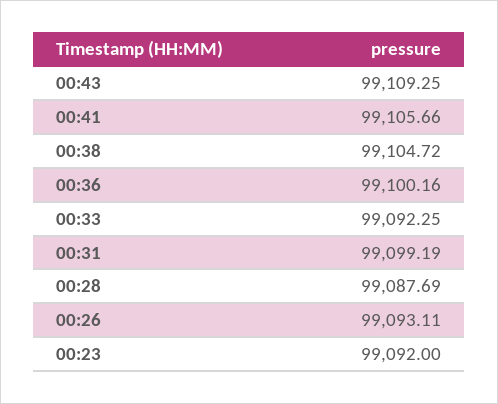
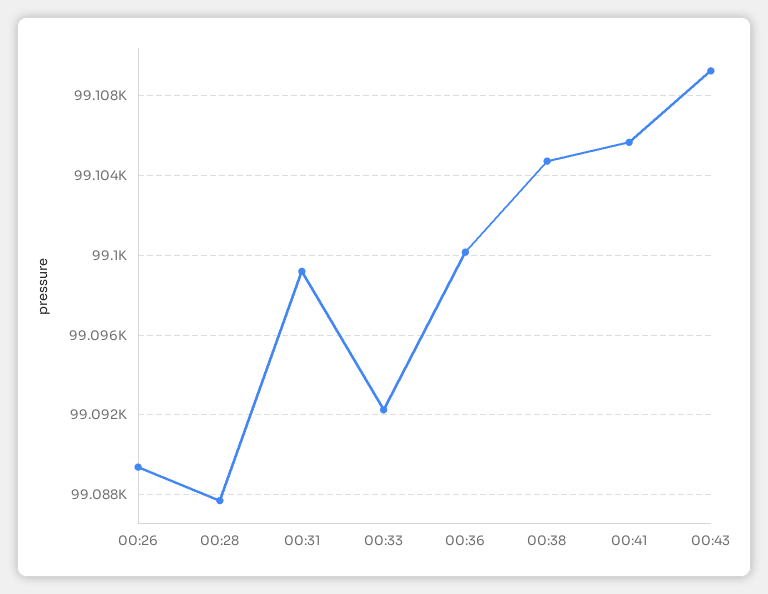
  {
    "00:43": 99109.25,
    "00:41": 99105.66,
    "00:38": 99104.72,
    "00:36": 99100.16,
    "00:33": 99092.25,
    "00:31": 99099.19,
    "00:28": 99087.69,
-   "00:26": 99093.11,
+   "00:26": 99089.5
-   "00:23": 99092
  }

